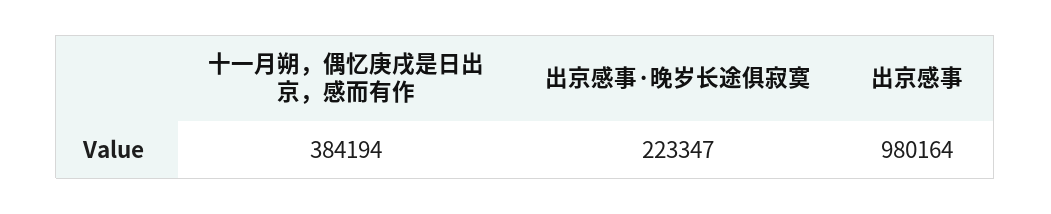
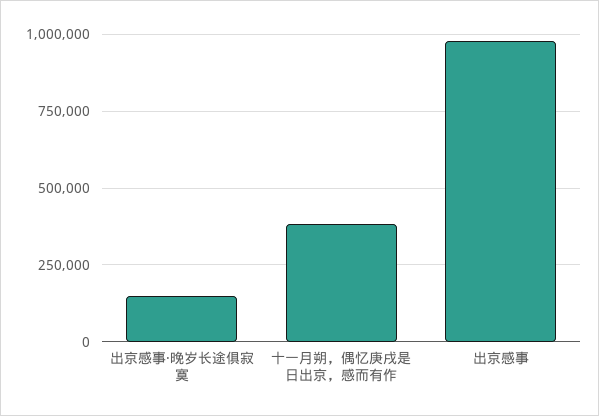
  {
    "十一月朔，偶忆庚戌是日出京，感而有作": 384194,
-   "出京感事·晚岁长途俱寂寞": 223347,
+   "出京感事·晚岁长途俱寂寞": 150000,
    "出京感事": 980164
  }

